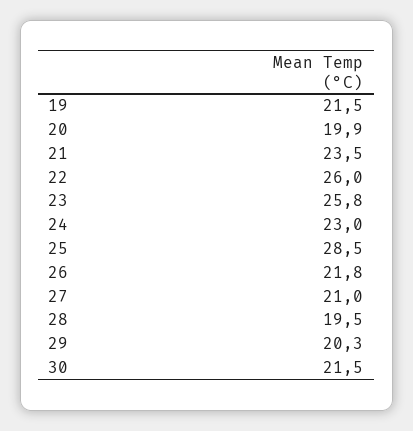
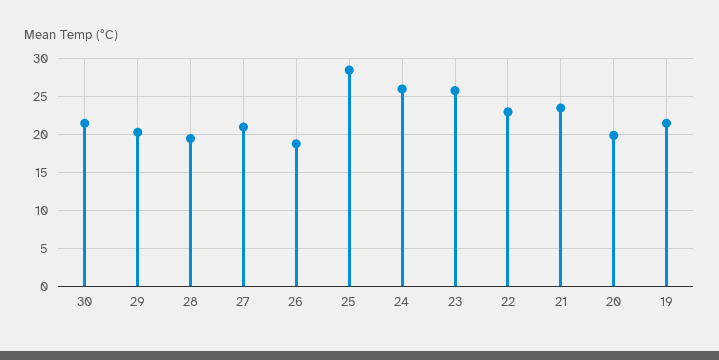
  {
    "19": 21.5,
    "20": 19.9,
    "21": 23.5,
-   "22": 26,
+   "22": 23,
    "23": 25.8,
-   "24": 23,
+   "24": 26,
    "25": 28.5,
-   "26": 21.8,
+   "26": 19,
    "27": 21,
    "28": 19.5,
    "29": 20.3,
    "30": 21.5
  }

